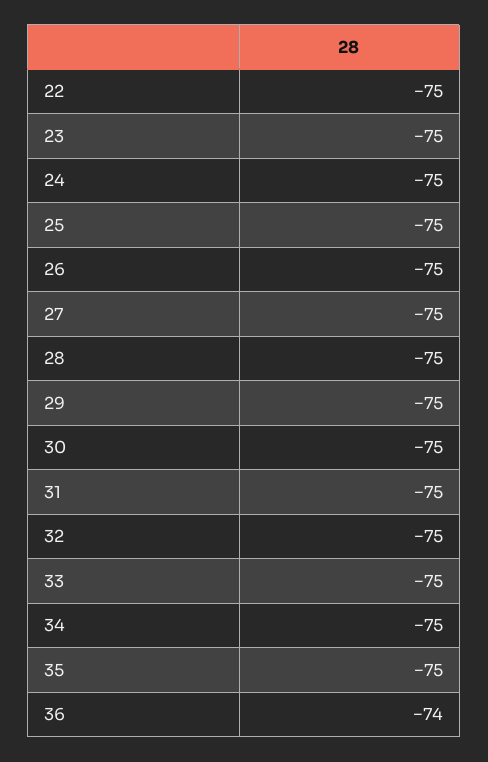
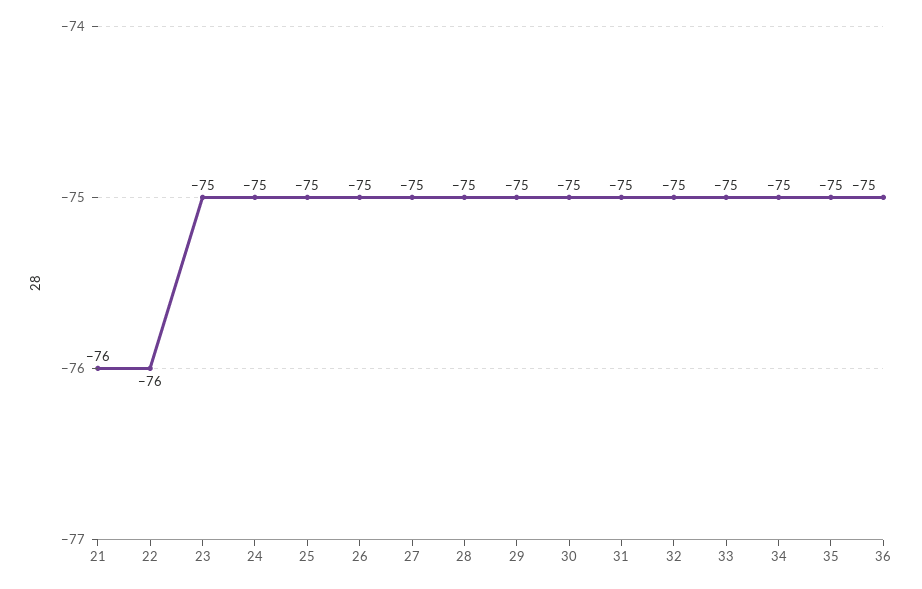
  {
-   "22": -75,
+   "22": -76,
    "23": -75,
    "24": -75,
    "25": -75,
    "26": -75,
    "27": -75,
    "28": -75,
    "29": -75,
    "30": -75,
    "31": -75,
    "32": -75,
    "33": -75,
    "34": -75,
    "35": -75,
-   "36": -74
+   "36": -75,
+   "21": -76
  }

